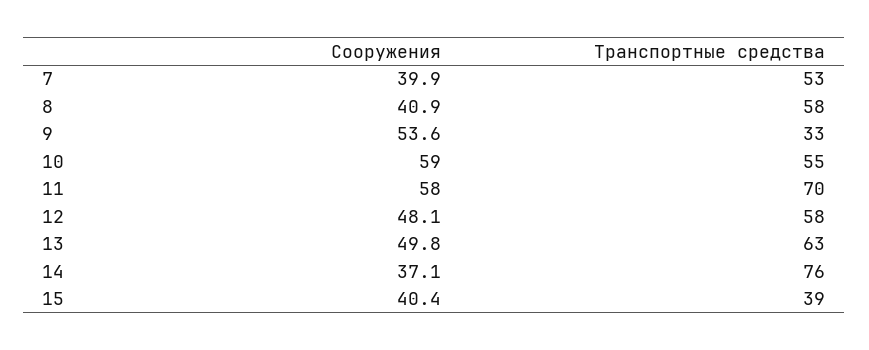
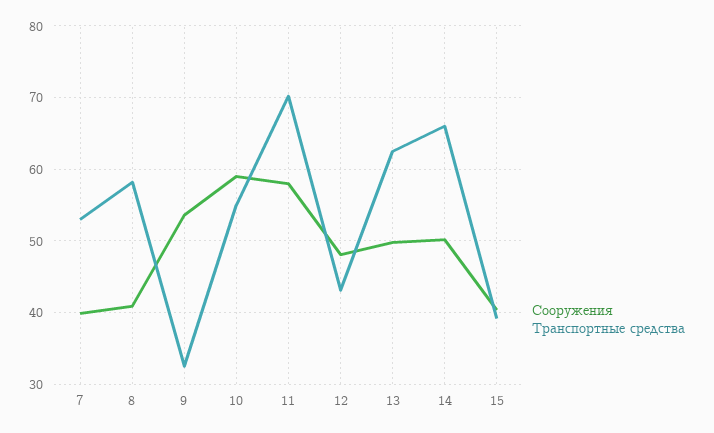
  {
    "Сооружения": {
      "7": 39.9,
      "8": 40.9,
      "9": 53.6,
      "10": 59,
      "11": 58,
      "12": 48.1,
      "13": 49.8,
-     "14": 37.1,
+     "14": 50,
      "15": 40.4
    },
    "Транспортные средства": {
      "7": 53,
      "8": 58,
      "9": 33,
      "10": 55,
      "11": 70,
-     "12": 58,
+     "12": 43,
      "13": 63,
-     "14": 76,
+     "14": 66,
      "15": 39
    }
  }

